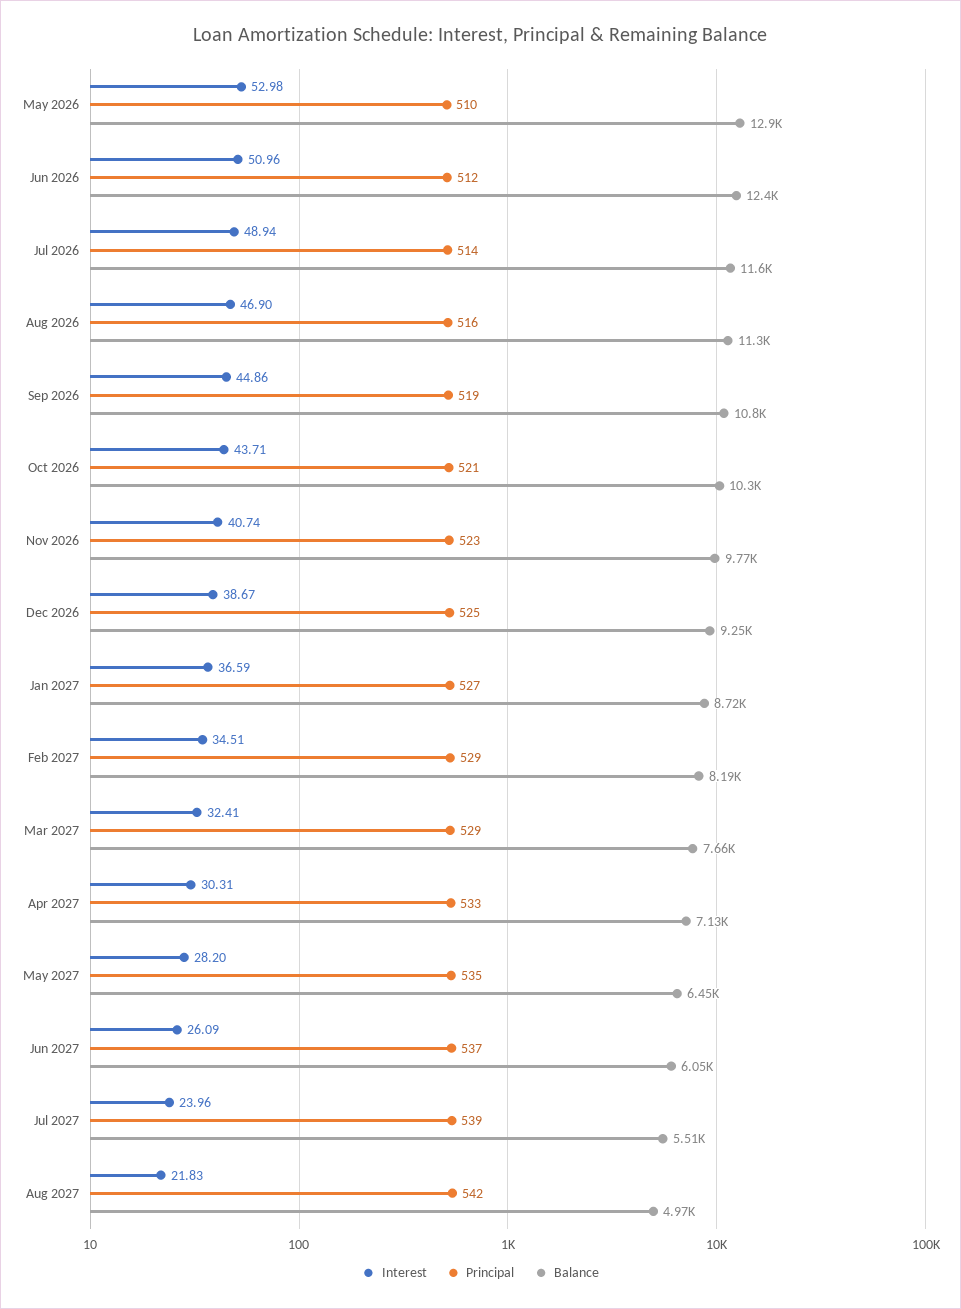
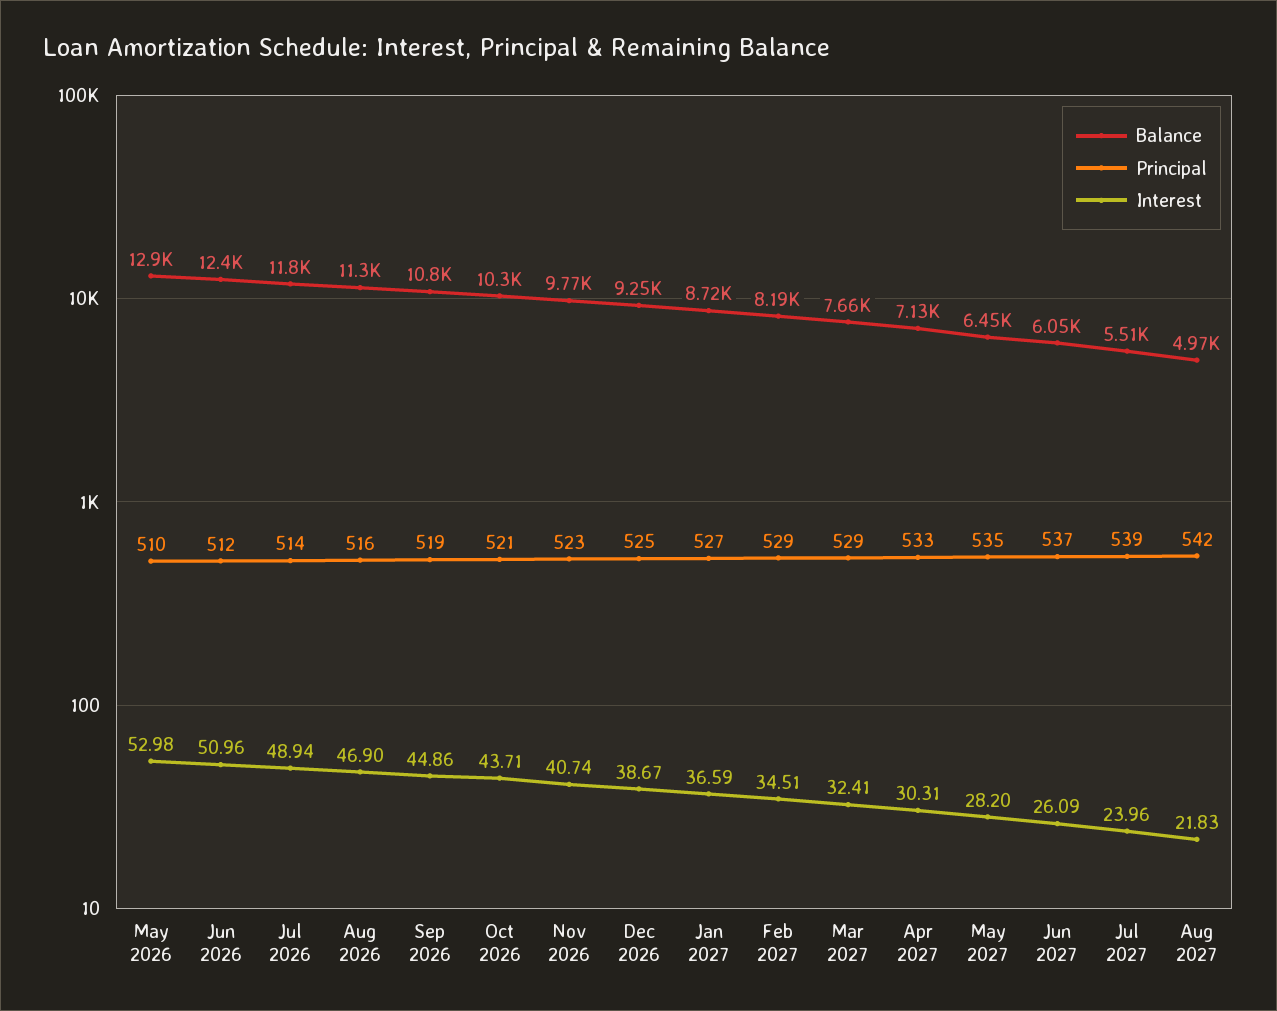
  {
    "Interest": {
      "May 2026": 52.98,
      "Jun 2026": 50.96,
      "Jul 2026": 48.94,
      "Aug 2026": 46.9,
      "Sep 2026": 44.86,
      "Oct 2026": 43.71,
      "Nov 2026": 40.74,
      "Dec 2026": 38.67,
      "Jan 2027": 36.59,
      "Feb 2027": 34.51,
      "Mar 2027": 32.41,
      "Apr 2027": 30.31,
      "May 2027": 28.2,
      "Jun 2027": 26.09,
      "Jul 2027": 23.96,
      "Aug 2027": 21.83
    },
    "Principal": {
      "May 2026": 510,
      "Jun 2026": 512,
      "Jul 2026": 514,
      "Aug 2026": 516,
      "Sep 2026": 519,
      "Oct 2026": 521,
      "Nov 2026": 523,
      "Dec 2026": 525,
      "Jan 2027": 527,
      "Feb 2027": 529,
      "Mar 2027": 529,
      "Apr 2027": 533,
      "May 2027": 535,
      "Jun 2027": 537,
      "Jul 2027": 539,
      "Aug 2027": 542
    },
    "Balance": {
      "May 2026": 12900,
      "Jun 2026": 12400,
-     "Jul 2026": 11600,
+     "Jul 2026": 11800,
      "Aug 2026": 11300,
      "Sep 2026": 10800,
      "Oct 2026": 10300,
      "Nov 2026": 9770,
      "Dec 2026": 9250,
      "Jan 2027": 8720,
      "Feb 2027": 8190,
      "Mar 2027": 7660,
      "Apr 2027": 7130,
      "May 2027": 6450,
      "Jun 2027": 6050,
      "Jul 2027": 5510,
      "Aug 2027": 4970
    }
  }

